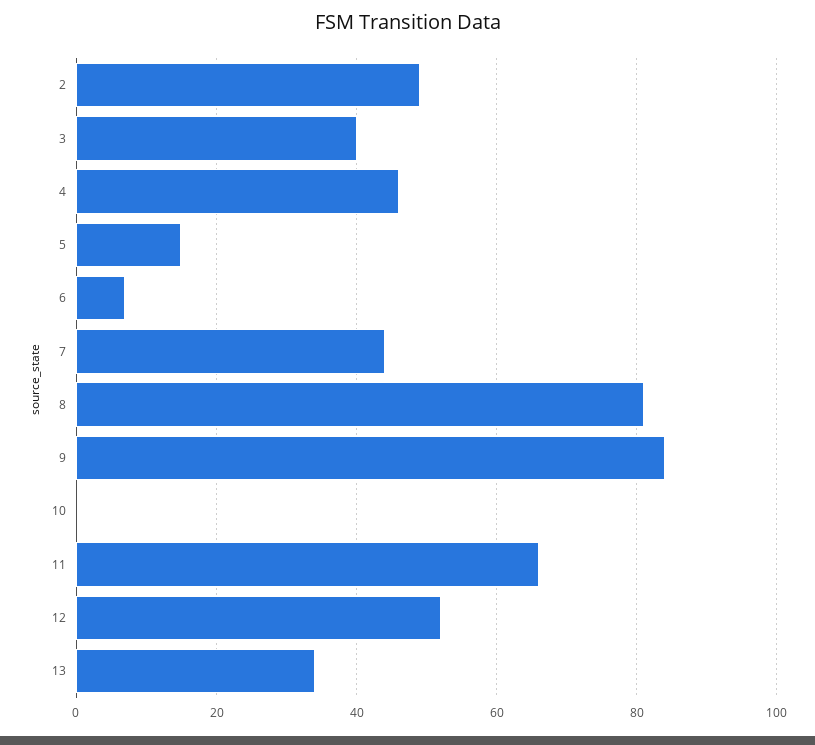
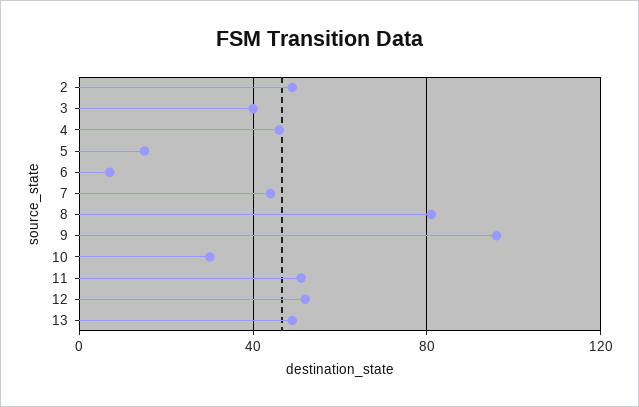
  {
    "2": 50,
    "3": 40,
    "4": 45,
    "5": 15,
    "6": 5,
    "7": 45,
    "8": 80,
-   "9": 85,
+   "9": 95,
-   "10": 0,
+   "10": 30,
-   "11": 65,
+   "11": 50,
    "12": 50,
-   "13": 35
+   "13": 50
  }

